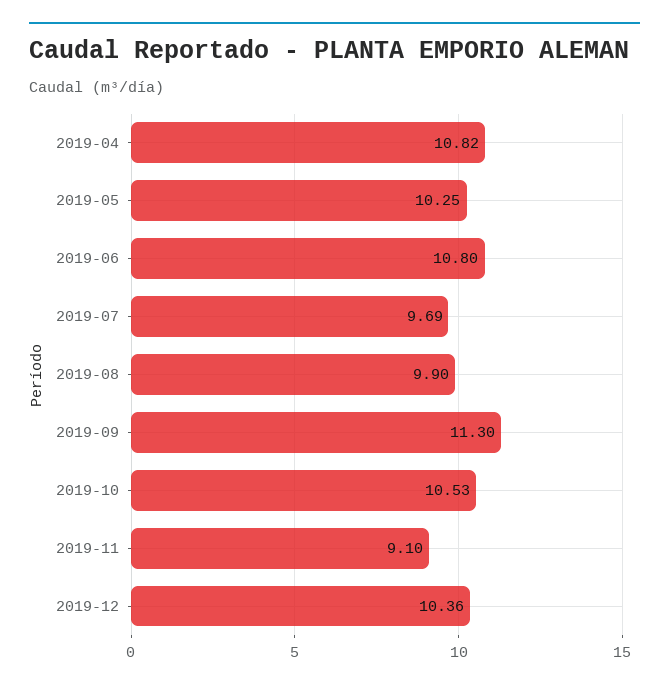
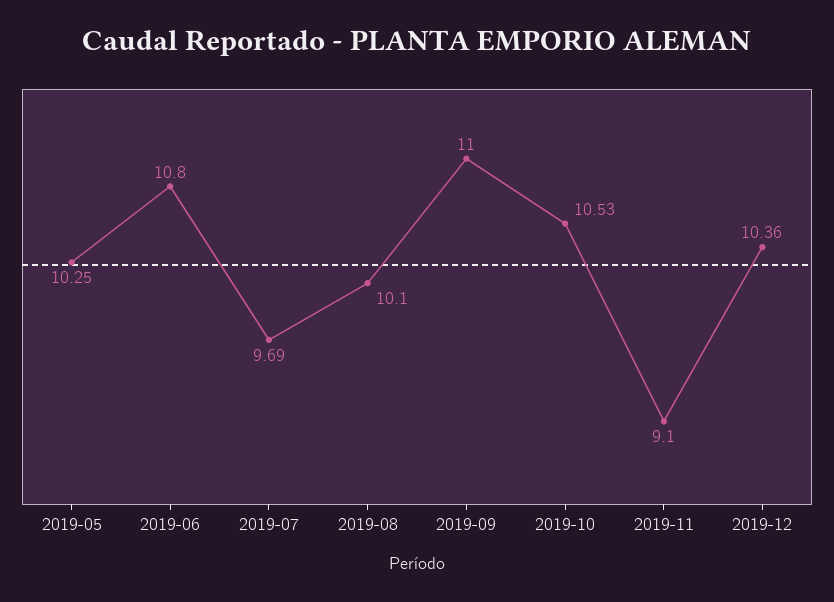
  {
-   "2019-04": 10.82,
    "2019-05": 10.25,
    "2019-06": 10.8,
    "2019-07": 9.69,
-   "2019-08": 9.9,
+   "2019-08": 10.1,
-   "2019-09": 11.3,
+   "2019-09": 11,
    "2019-10": 10.53,
    "2019-11": 9.1,
    "2019-12": 10.36
  }

